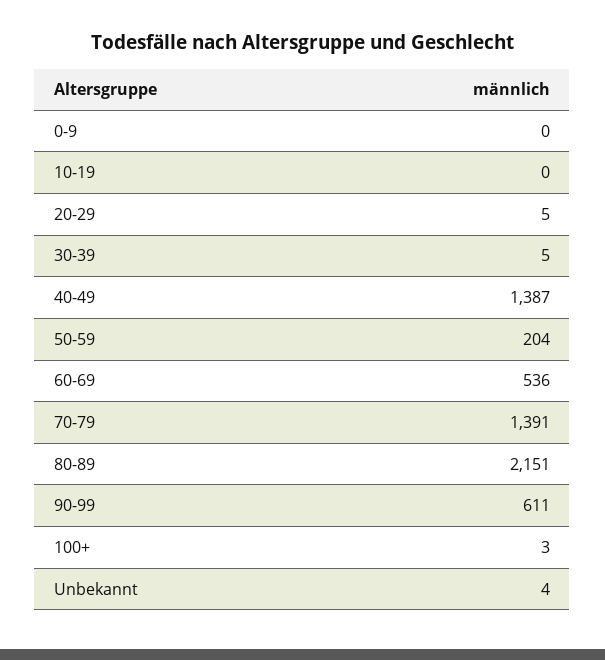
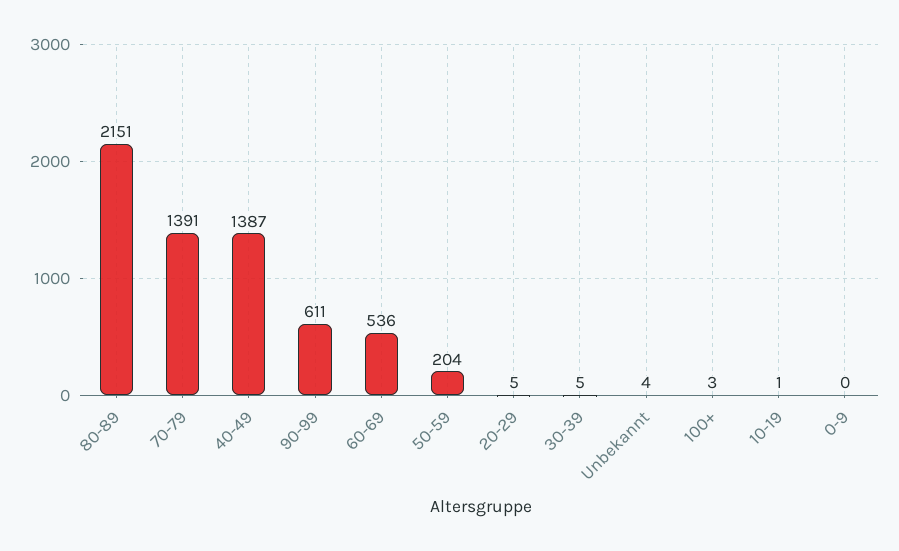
  {
    "0-9": 0,
-   "10-19": 0,
+   "10-19": 1,
    "20-29": 5,
    "30-39": 5,
    "40-49": 1387,
    "50-59": 204,
    "60-69": 536,
    "70-79": 1391,
    "80-89": 2151,
    "90-99": 611,
    "100+": 3,
    "Unbekannt": 4
  }

